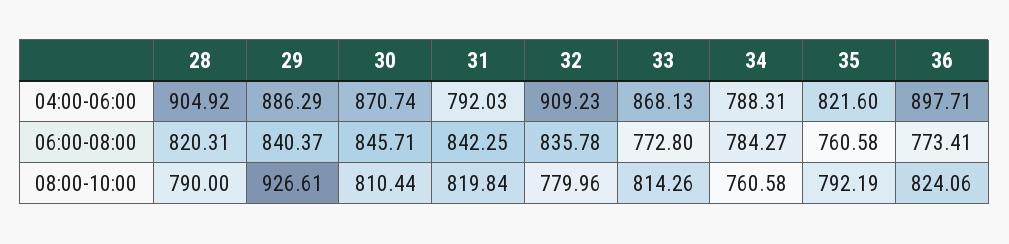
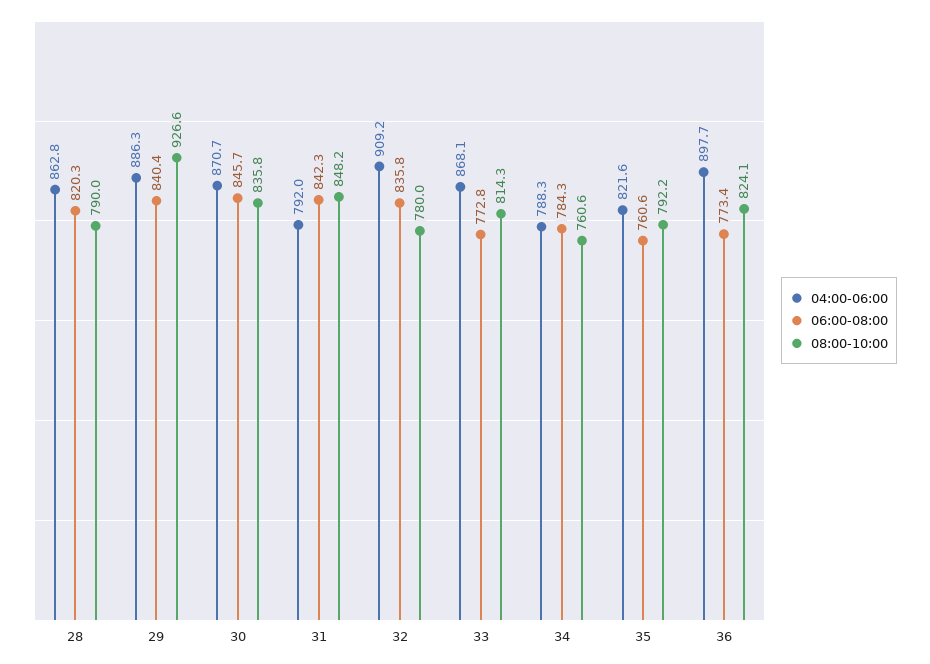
  {
    "04:00-06:00": {
-     "28": 904.92,
+     "28": 862.8,
      "29": 886.29,
      "30": 870.74,
      "31": 792.03,
      "32": 909.23,
      "33": 868.13,
      "34": 788.31,
      "35": 821.6,
      "36": 897.71
    },
    "06:00-08:00": {
      "28": 820.31,
      "29": 840.37,
      "30": 845.71,
      "31": 842.25,
      "32": 835.78,
      "33": 772.8,
      "34": 784.27,
      "35": 760.58,
      "36": 773.41
    },
    "08:00-10:00": {
      "28": 790,
      "29": 926.61,
-     "30": 810.44,
+     "30": 835.8,
-     "31": 819.84,
+     "31": 848.2,
      "32": 779.96,
      "33": 814.26,
      "34": 760.58,
      "35": 792.19,
      "36": 824.06
    }
  }

